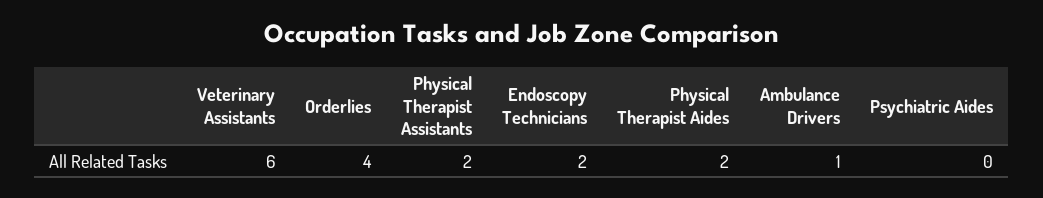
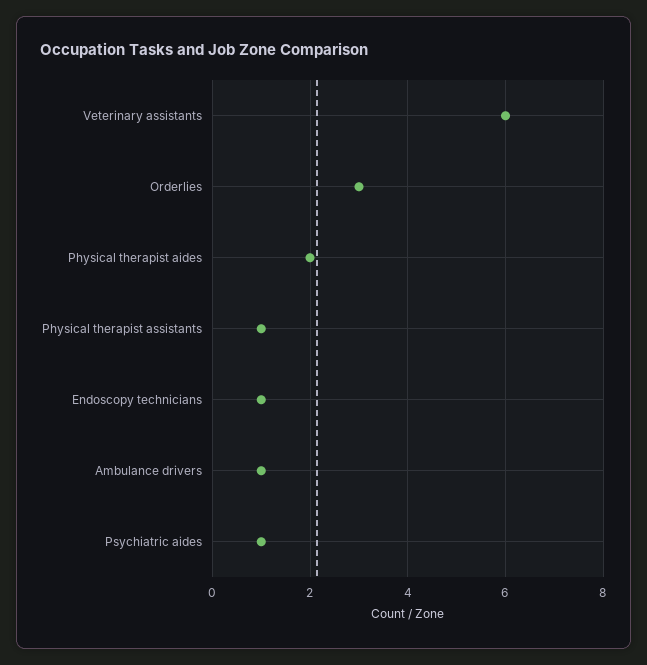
  {
    "Veterinary Assistants": 6,
-   "Orderlies": 4,
+   "Orderlies": 3,
-   "Physical Therapist Assistants": 2,
+   "Physical Therapist Assistants": 1,
-   "Endoscopy Technicians": 2,
+   "Endoscopy Technicians": 1,
    "Physical Therapist Aides": 2,
    "Ambulance Drivers": 1,
-   "Psychiatric Aides": 0
+   "Psychiatric Aides": 1
  }

